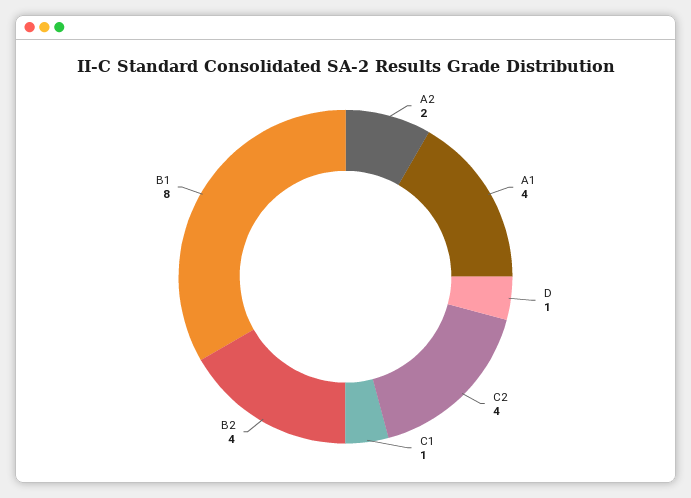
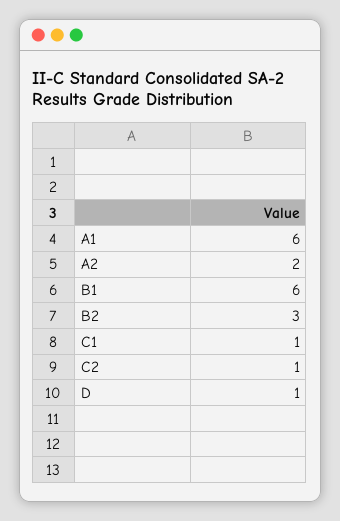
  {
    "A2": 2,
-   "A1": 4,
+   "A1": 6,
    "D": 1,
-   "C2": 4,
+   "C2": 1,
    "C1": 1,
-   "B2": 4,
+   "B2": 3,
-   "B1": 8
+   "B1": 6
  }

